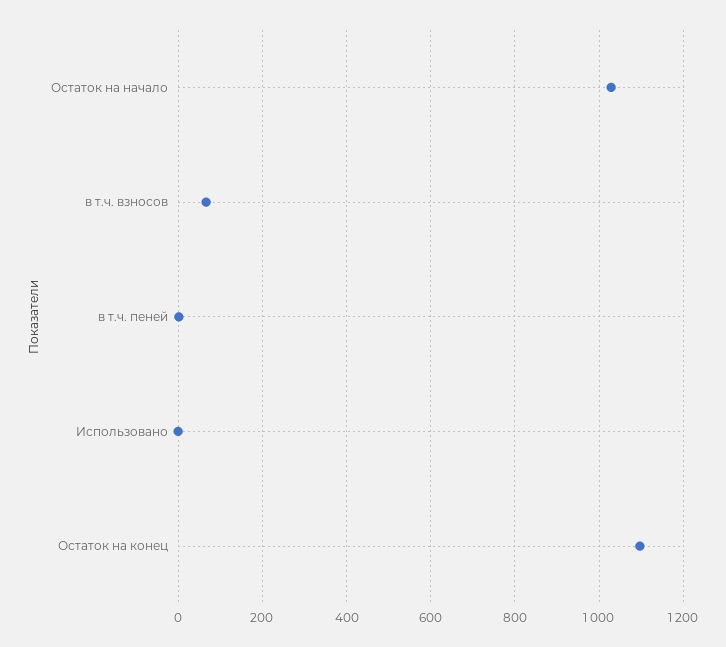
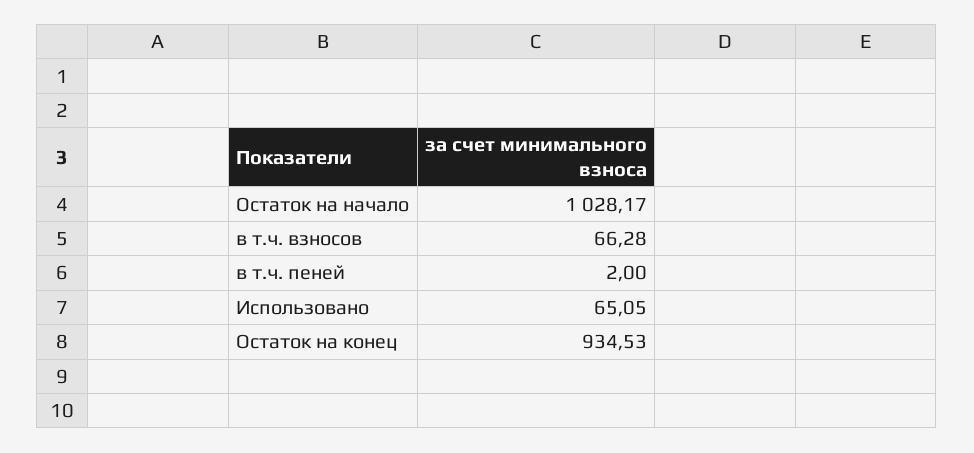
  {
    "Остаток на начало": 1028.17,
    "в т.ч. взносов": 66.28,
    "в т.ч. пеней": 2,
-   "Использовано": 0,
+   "Использовано": 65.05,
-   "Остаток на конец": 1100
+   "Остаток на конец": 934.53
  }

